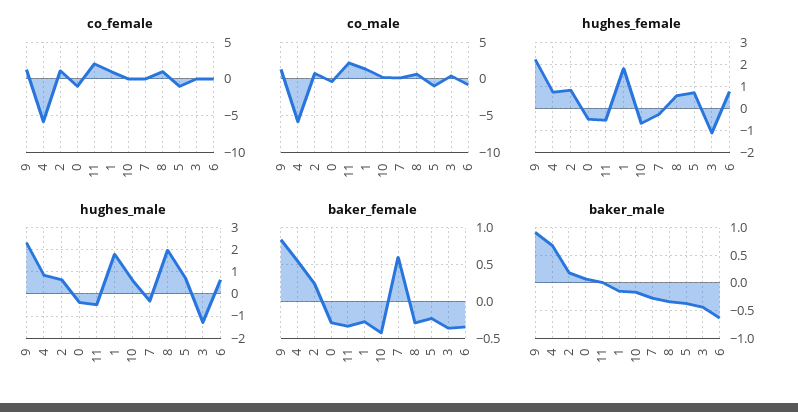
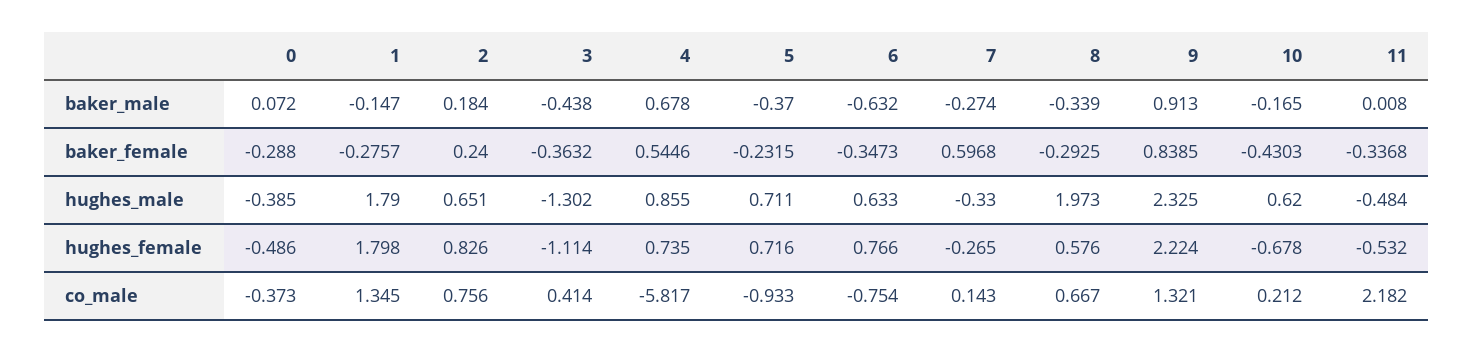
  {
-   "co_female": {
-     "9": 1,
-     "4": -6,
-     "2": 1,
-     "0": -1,
-     "11": 2,
-     "1": 1,
-     "10": 0,
-     "7": 0,
-     "8": 1,
-     "5": -1,
-     "3": 0,
-     "6": 0
-   },
    "co_male": {
      "9": 1.321,
      "4": -5.817,
      "2": 0.756,
      "0": -0.373,
      "11": 2.182,
      "1": 1.345,
      "10": 0.212,
      "7": 0.143,
      "8": 0.667,
      "5": -0.933,
      "3": 0.414,
      "6": -0.754
    },
    "hughes_female": {
      "9": 2.224,
      "4": 0.735,
      "2": 0.826,
      "0": -0.486,
      "11": -0.532,
      "1": 1.798,
      "10": -0.678,
      "7": -0.265,
      "8": 0.576,
      "5": 0.716,
      "3": -1.114,
      "6": 0.766
    },
    "hughes_male": {
      "9": 2.325,
      "4": 0.855,
      "2": 0.651,
      "0": -0.385,
      "11": -0.484,
      "1": 1.79,
      "10": 0.62,
      "7": -0.33,
      "8": 1.973,
      "5": 0.711,
      "3": -1.302,
      "6": 0.633
    },
    "baker_female": {
      "9": 0.8385,
      "4": 0.5446,
      "2": 0.24,
      "0": -0.288,
      "11": -0.3368,
      "1": -0.2757,
      "10": -0.4303,
      "7": 0.5968,
      "8": -0.2925,
      "5": -0.2315,
      "3": -0.3632,
      "6": -0.3473
    },
    "baker_male": {
      "9": 0.913,
      "4": 0.678,
      "2": 0.184,
      "0": 0.072,
      "11": 0.008,
      "1": -0.147,
      "10": -0.165,
      "7": -0.274,
      "8": -0.339,
      "5": -0.37,
      "3": -0.438,
      "6": -0.632
    }
  }

